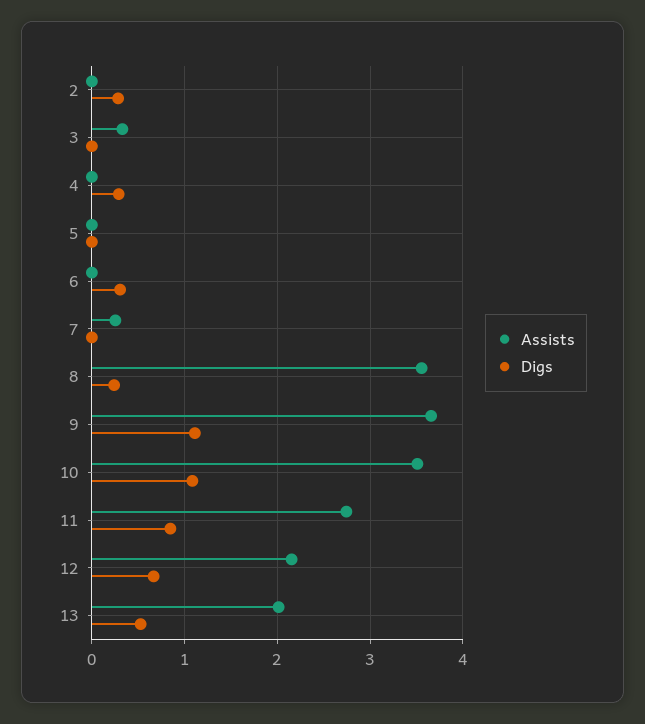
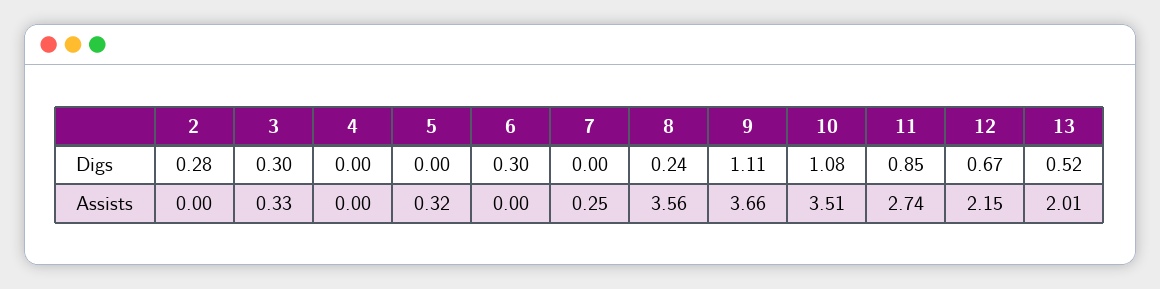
  {
    "Assists": {
      "2": 0,
      "3": 0.33,
      "4": 0,
-     "5": 0,
+     "5": 0.32,
      "6": 0,
      "7": 0.25,
      "8": 3.56,
      "9": 3.66,
      "10": 3.51,
      "11": 2.74,
      "12": 2.15,
      "13": 2.01
    },
    "Digs": {
      "2": 0.28,
-     "3": 0,
+     "3": 0.3,
-     "4": 0.3,
+     "4": 0,
      "5": 0,
      "6": 0.3,
      "7": 0,
      "8": 0.24,
      "9": 1.11,
      "10": 1.08,
      "11": 0.85,
      "12": 0.67,
      "13": 0.52
    }
  }

